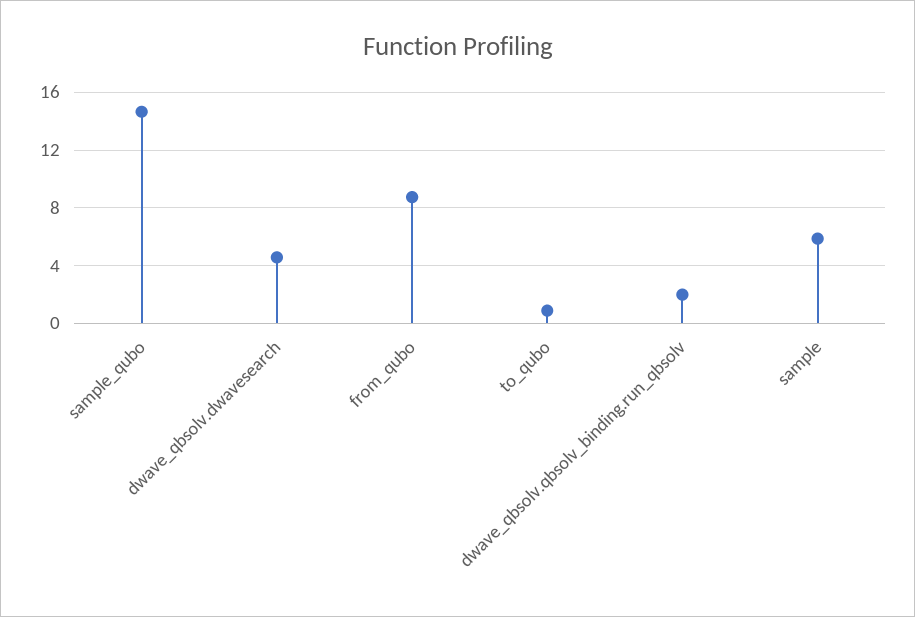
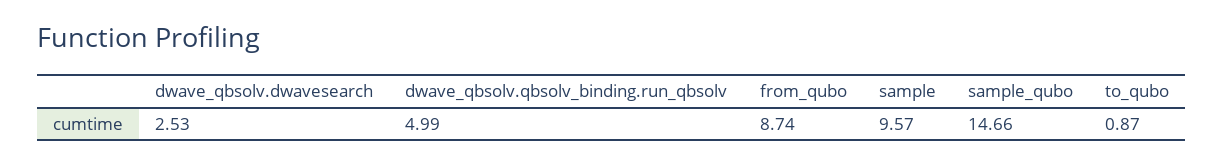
  {
    "sample_qubo": 14.66,
-   "dwave_qbsolv.dwavesearch": 4.5,
+   "dwave_qbsolv.dwavesearch": 2.53,
    "from_qubo": 8.74,
    "to_qubo": 0.87,
-   "dwave_qbsolv.qbsolv_binding.run_qbsolv": 2,
+   "dwave_qbsolv.qbsolv_binding.run_qbsolv": 4.99,
-   "sample": 6
+   "sample": 9.57
  }

